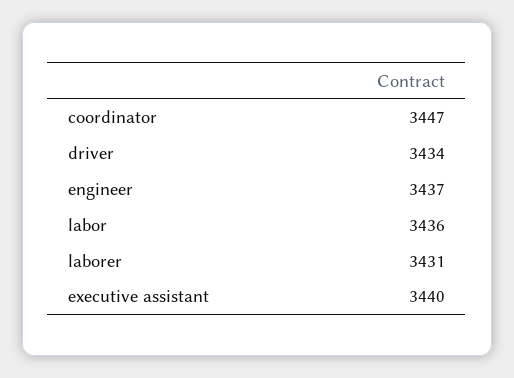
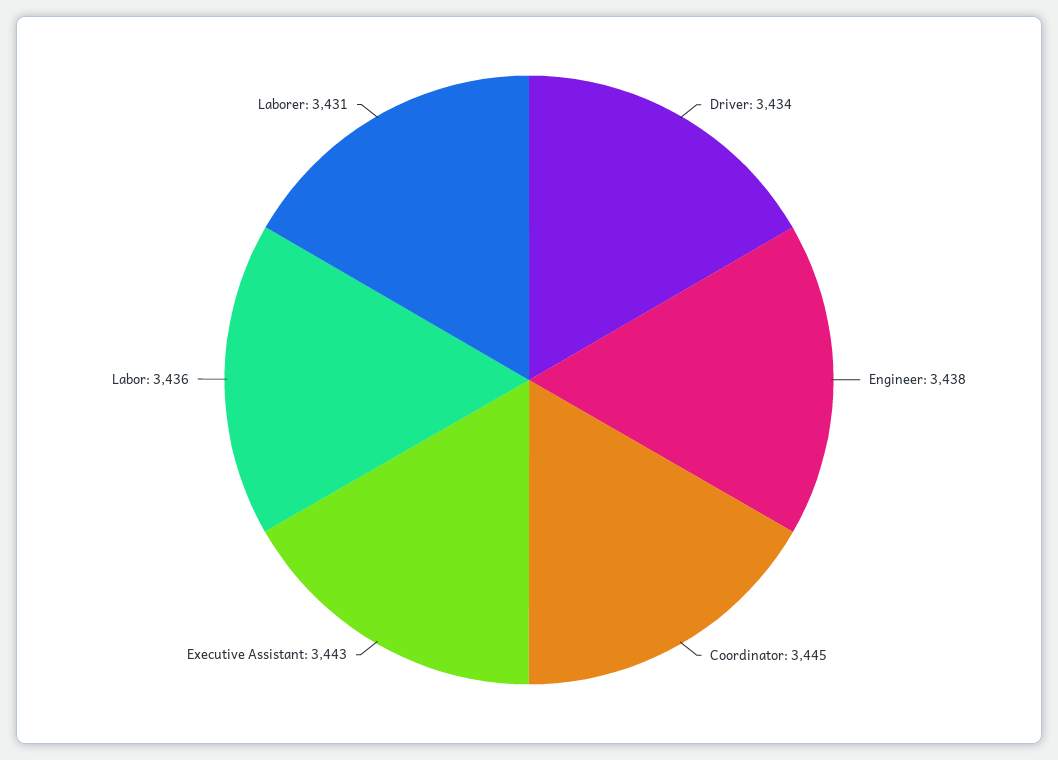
  {
-   "coordinator": 3447,
+   "coordinator": 3445,
    "driver": 3434,
-   "engineer": 3437,
+   "engineer": 3438,
    "labor": 3436,
    "laborer": 3431,
-   "executive assistant": 3440
+   "executive assistant": 3443
  }

